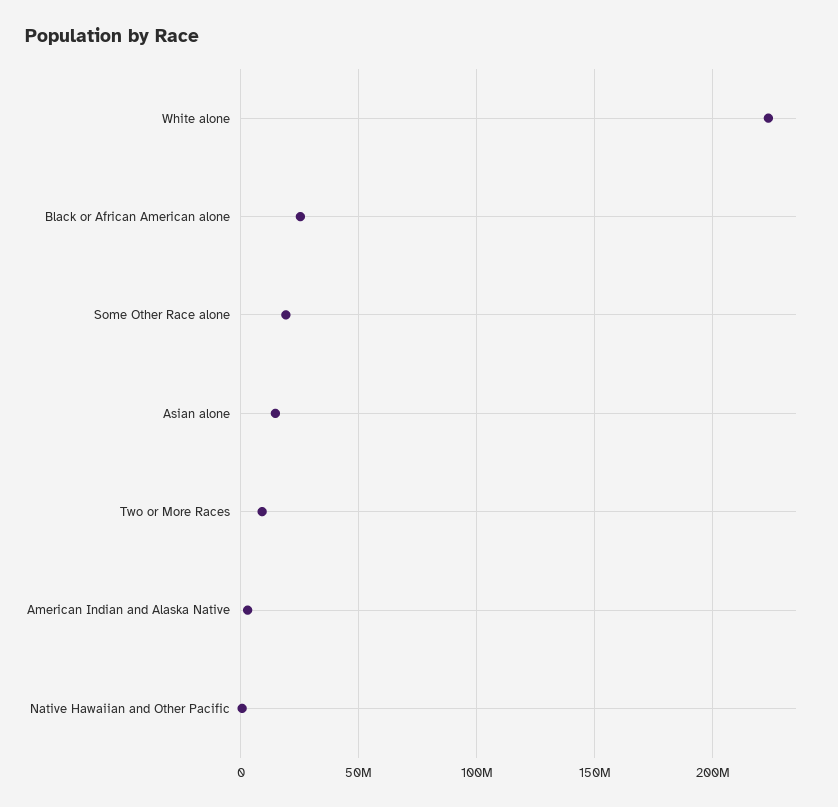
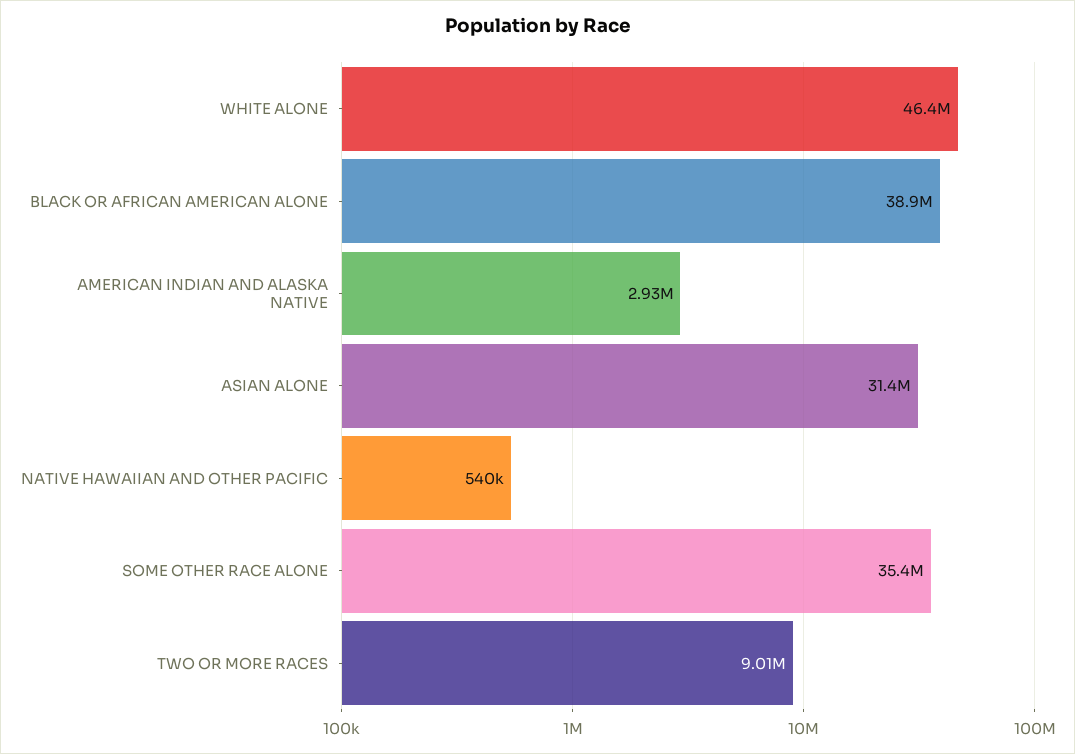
  {
-   "White alone": 225000000,
+   "White alone": 46400000,
-   "Black or African American alone": 25000000,
+   "Black or African American alone": 38900000,
-   "Some Other Race alone": 20000000,
+   "Some Other Race alone": 35400000,
-   "Asian alone": 15000000,
+   "Asian alone": 31400000,
    "Two or More Races": 9010000,
    "American Indian and Alaska Native": 2930000,
    "Native Hawaiian and Other Pacific": 540000
  }

